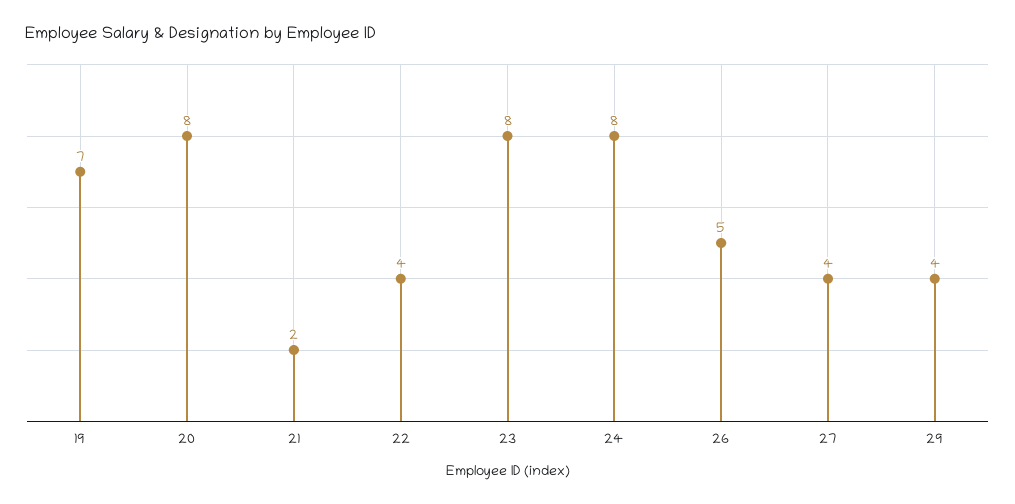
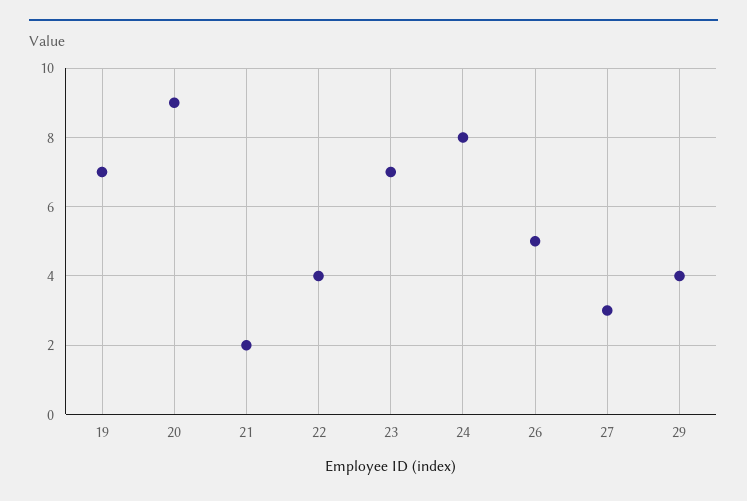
  {
    "19": 7,
-   "20": 8,
+   "20": 9,
    "21": 2,
    "22": 4,
-   "23": 8,
+   "23": 7,
    "24": 8,
    "26": 5,
-   "27": 4,
+   "27": 3,
    "29": 4
  }

